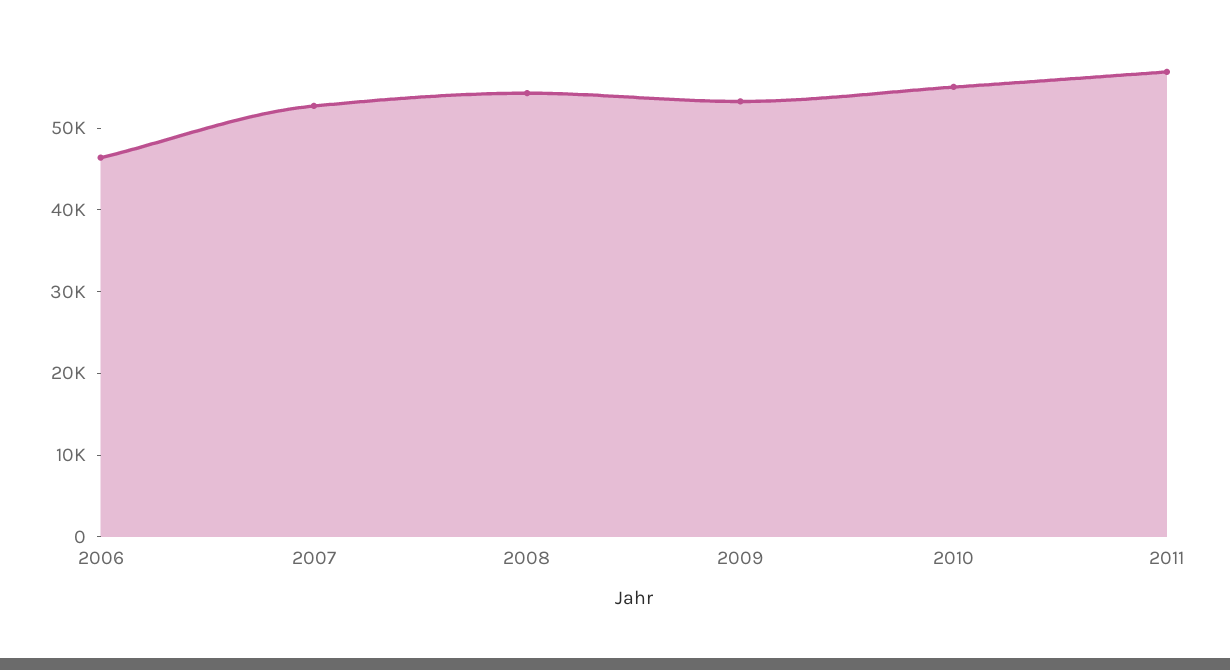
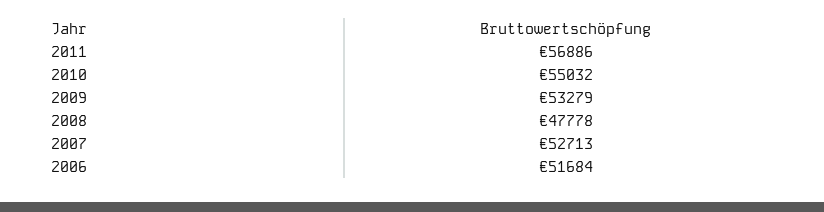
  {
-   "2006": 46000,
+   "2006": 51684,
    "2007": 52713,
-   "2008": 54000,
+   "2008": 47778,
    "2009": 53279,
    "2010": 55032,
    "2011": 56886
  }

